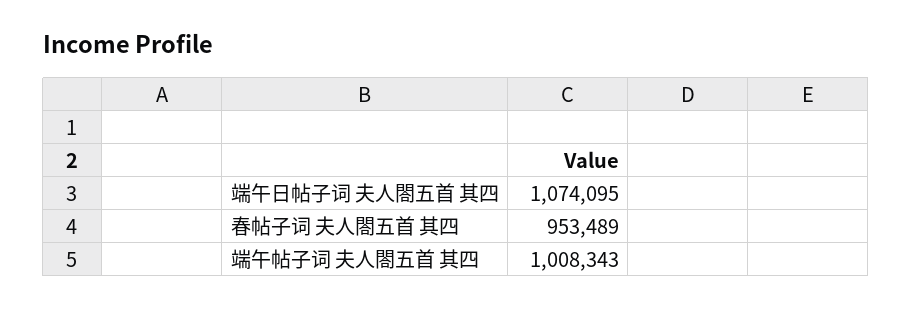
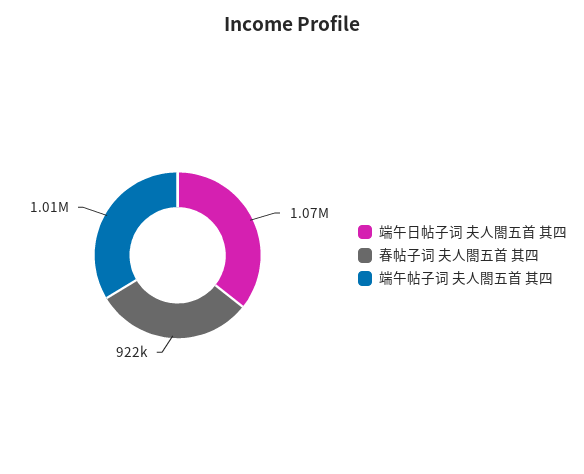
  {
    "端午日帖子词 夫人閤五首 其四": 1074095,
-   "春帖子词 夫人閤五首 其四": 953489,
+   "春帖子词 夫人閤五首 其四": 922000,
    "端午帖子词 夫人閤五首 其四": 1008343
  }

